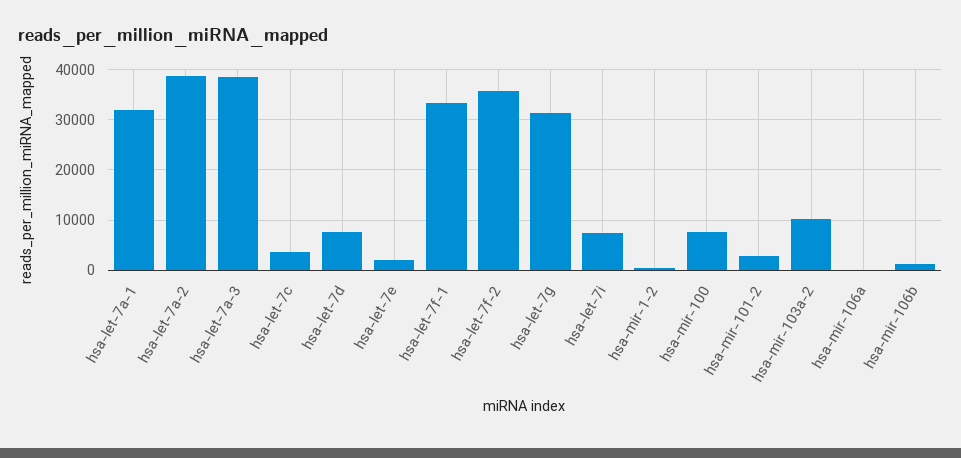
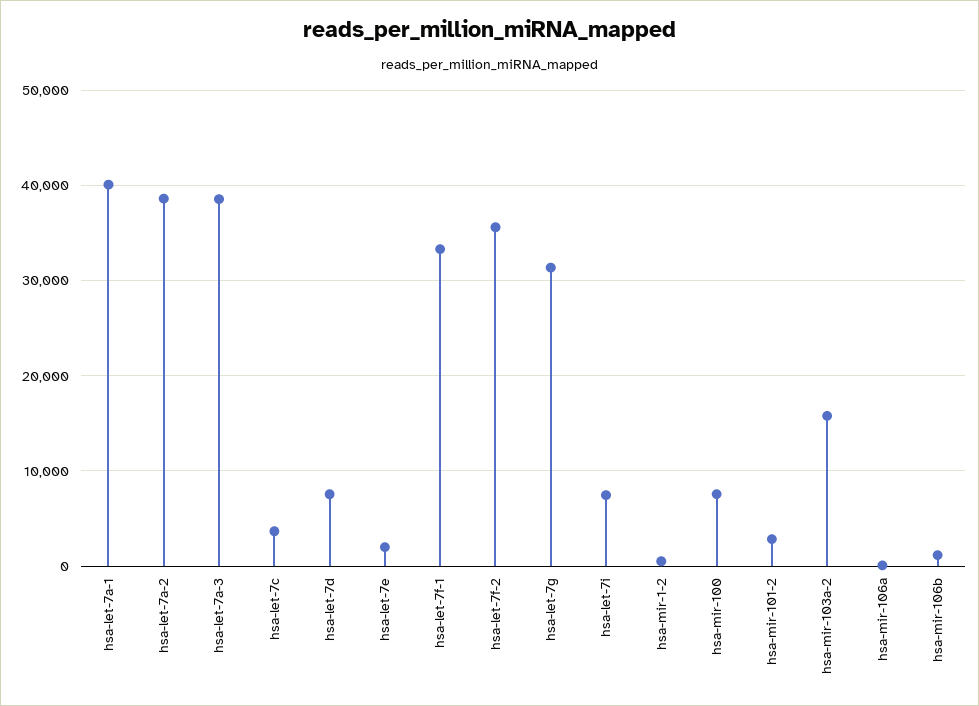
  {
-   "hsa-let-7a-1": 32000,
+   "hsa-let-7a-1": 40000,
    "hsa-let-7a-2": 39000,
    "hsa-let-7a-3": 39000,
    "hsa-let-7c": 4000,
    "hsa-let-7d": 8000,
    "hsa-let-7e": 2000,
    "hsa-let-7f-1": 33000,
    "hsa-let-7f-2": 36000,
    "hsa-let-7g": 31000,
    "hsa-let-7i": 7000,
    "hsa-mir-1-2": 1000,
    "hsa-mir-100": 8000,
    "hsa-mir-101-2": 3000,
-   "hsa-mir-103a-2": 10000,
+   "hsa-mir-103a-2": 16000,
    "hsa-mir-106a": 0,
    "hsa-mir-106b": 1000
  }

